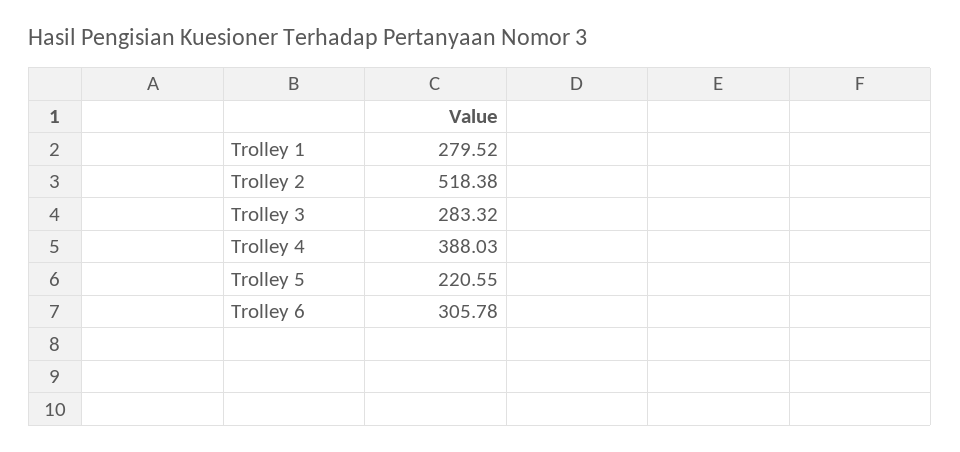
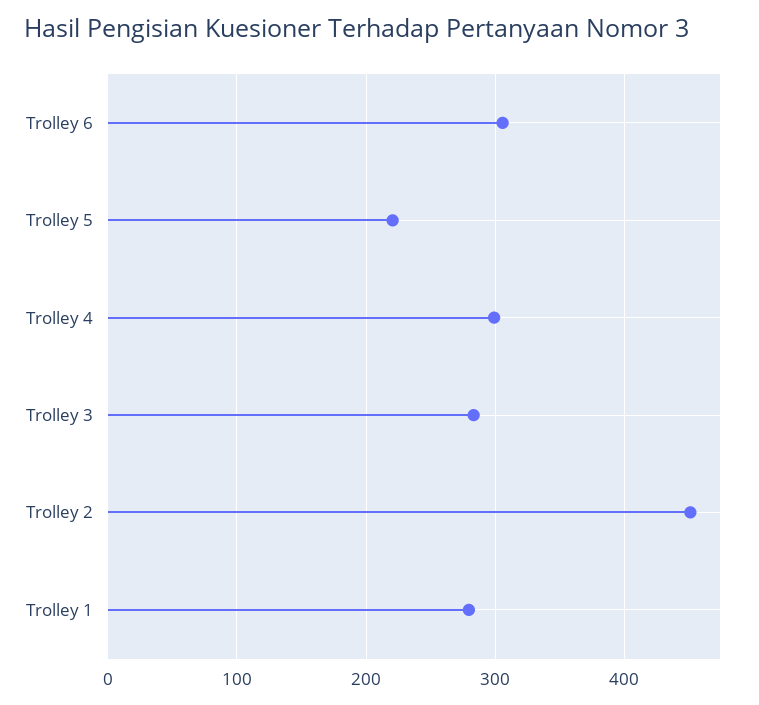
  {
    "Trolley 1": 279.52,
-   "Trolley 2": 518.38,
+   "Trolley 2": 450,
    "Trolley 3": 283.32,
-   "Trolley 4": 388.03,
+   "Trolley 4": 300,
    "Trolley 5": 220.55,
    "Trolley 6": 305.78
  }

